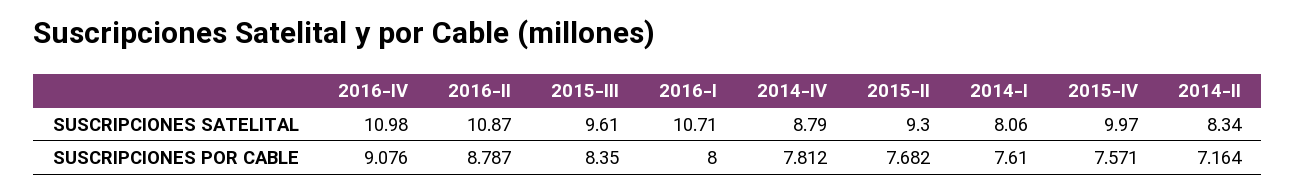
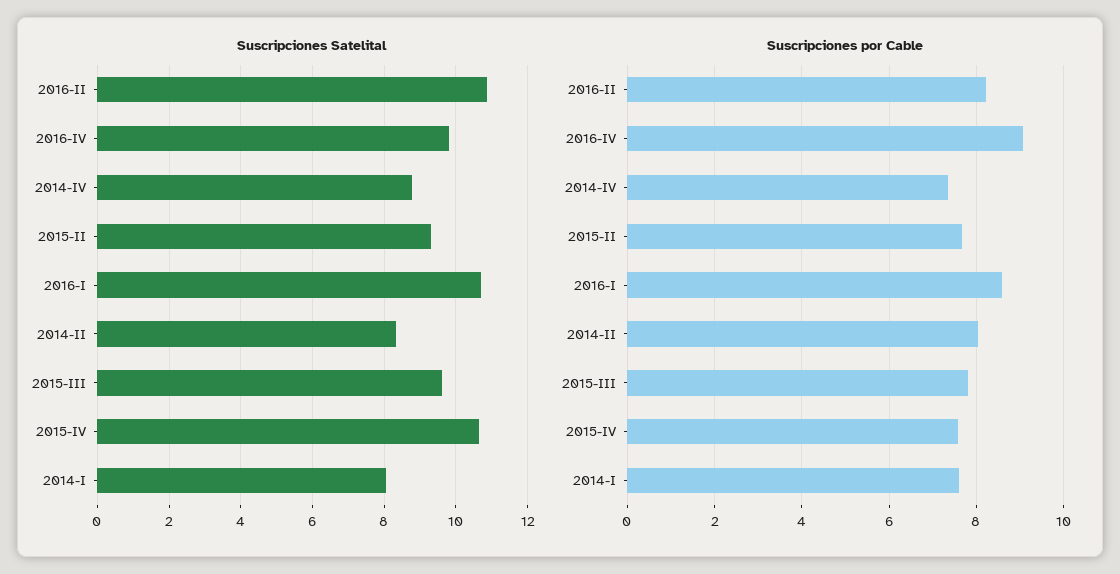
  {
    "SUSCRIPCIONES SATELITAL": {
-     "2016-IV": 10.98,
+     "2016-IV": 9.8,
      "2016-II": 10.87,
      "2015-III": 9.61,
      "2016-I": 10.71,
      "2014-IV": 8.79,
      "2015-II": 9.3,
      "2014-I": 8.06,
-     "2015-IV": 9.97,
+     "2015-IV": 10.6,
      "2014-II": 8.34
    },
    "SUSCRIPCIONES POR CABLE": {
      "2016-IV": 9.076,
-     "2016-II": 8.787,
+     "2016-II": 8.2,
-     "2015-III": 8.35,
+     "2015-III": 7.8,
-     "2016-I": 8,
+     "2016-I": 8.6,
-     "2014-IV": 7.812,
+     "2014-IV": 7.4,
      "2015-II": 7.682,
      "2014-I": 7.61,
      "2015-IV": 7.571,
-     "2014-II": 7.164
+     "2014-II": 8
    }
  }

